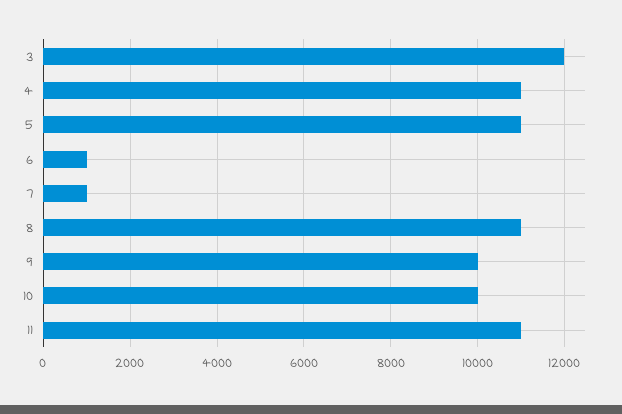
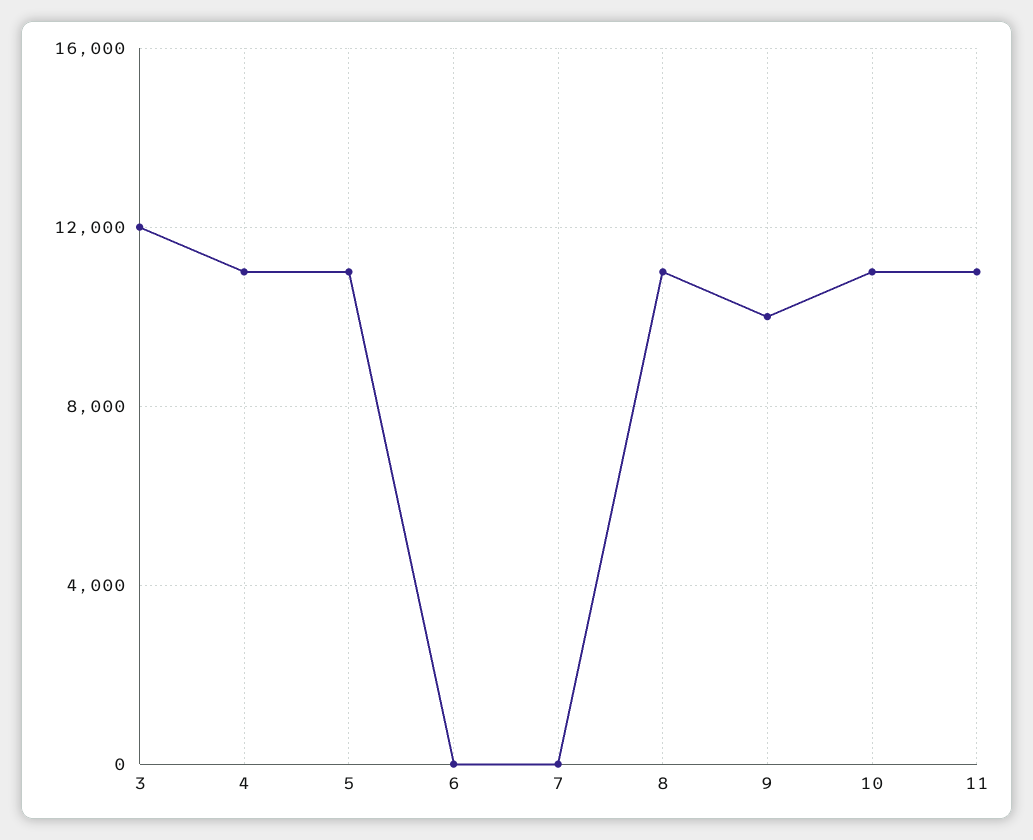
  {
    "3": 12000,
    "4": 11000,
    "5": 11000,
-   "6": 1000,
+   "6": 0,
-   "7": 1000,
+   "7": 0,
    "8": 11000,
    "9": 10000,
-   "10": 10000,
+   "10": 11000,
    "11": 11000
  }

